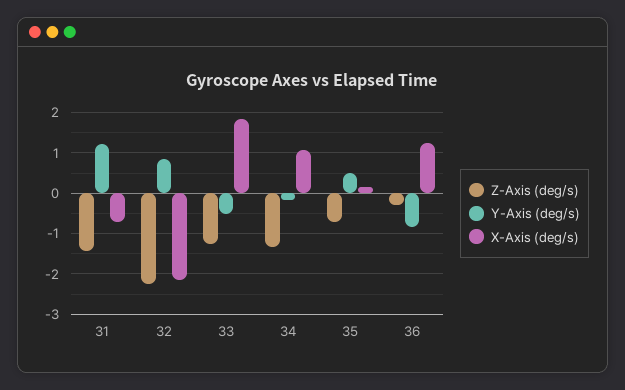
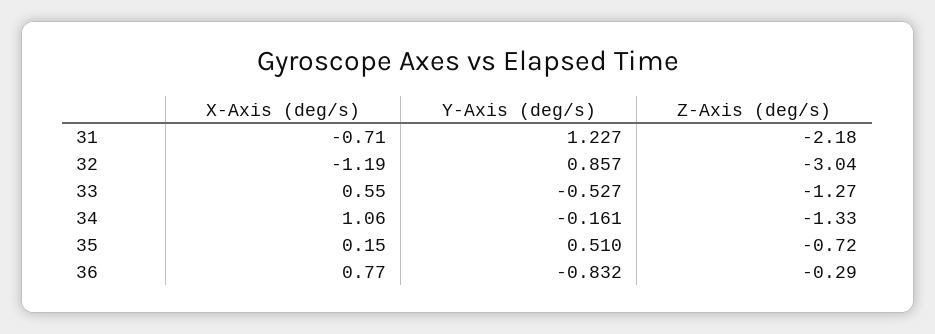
  {
    "Z-Axis (deg/s)": {
-     "31": -1.4,
+     "31": -2.18,
-     "32": -2.2,
+     "32": -3.04,
      "33": -1.27,
      "34": -1.33,
      "35": -0.72,
      "36": -0.29
    },
    "Y-Axis (deg/s)": {
      "31": 1.227,
      "32": 0.857,
      "33": -0.527,
      "34": -0.161,
      "35": 0.51,
      "36": -0.832
    },
    "X-Axis (deg/s)": {
      "31": -0.71,
-     "32": -2.2,
+     "32": -1.19,
-     "33": 1.8,
+     "33": 0.55,
      "34": 1.06,
      "35": 0.15,
-     "36": 1.2
+     "36": 0.77
    }
  }

